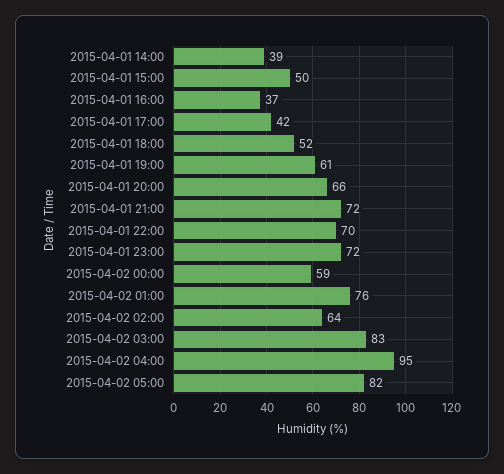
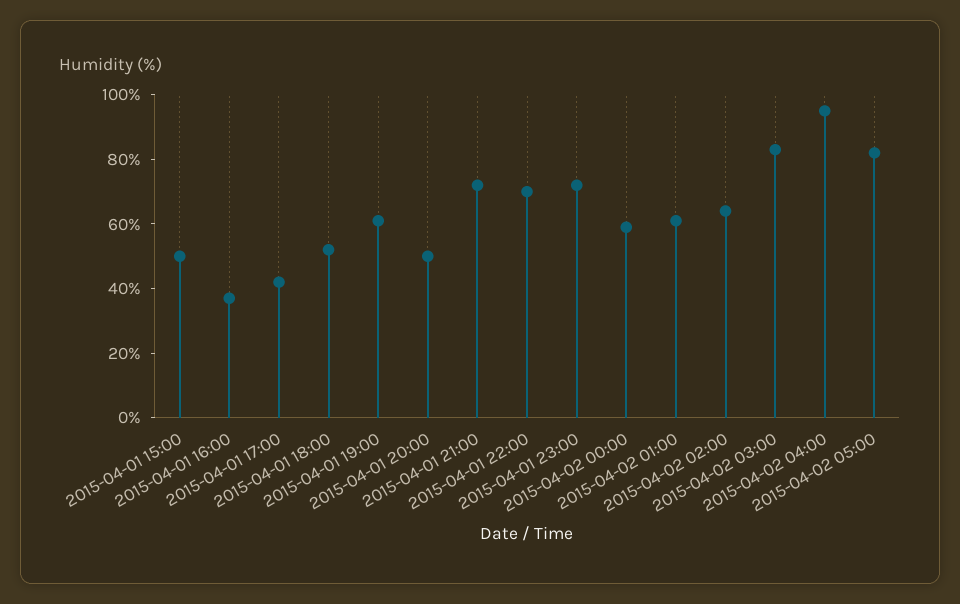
  {
-   "2015-04-01 14:00": 39,
    "2015-04-01 15:00": 50,
    "2015-04-01 16:00": 37,
    "2015-04-01 17:00": 42,
    "2015-04-01 18:00": 52,
    "2015-04-01 19:00": 61,
-   "2015-04-01 20:00": 66,
+   "2015-04-01 20:00": 50,
    "2015-04-01 21:00": 72,
    "2015-04-01 22:00": 70,
    "2015-04-01 23:00": 72,
    "2015-04-02 00:00": 59,
-   "2015-04-02 01:00": 76,
+   "2015-04-02 01:00": 60,
    "2015-04-02 02:00": 64,
    "2015-04-02 03:00": 83,
    "2015-04-02 04:00": 95,
    "2015-04-02 05:00": 82
  }

